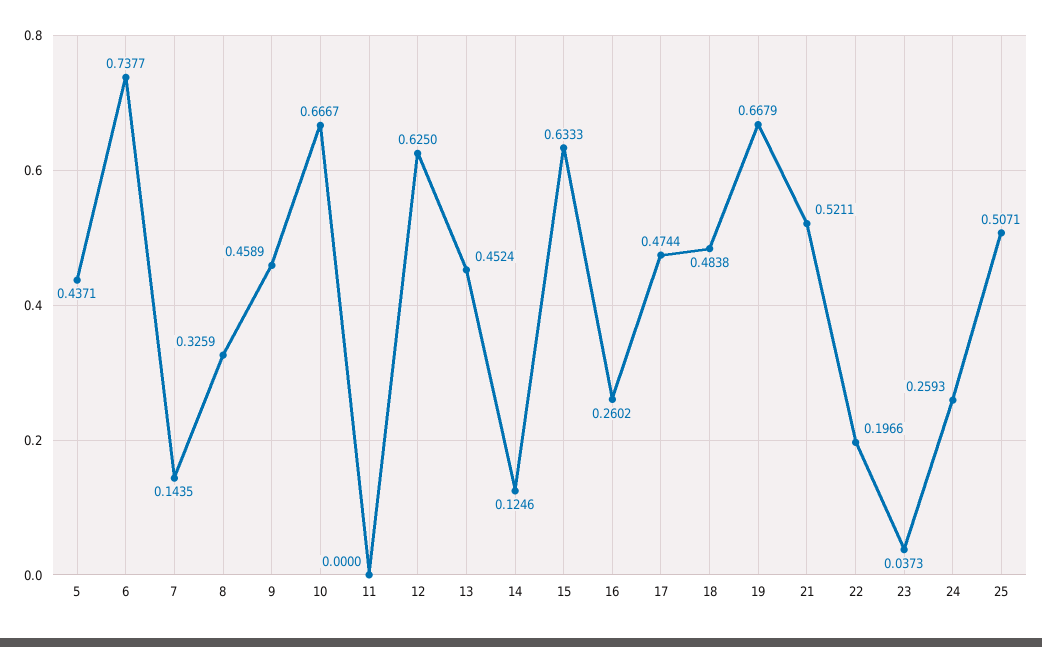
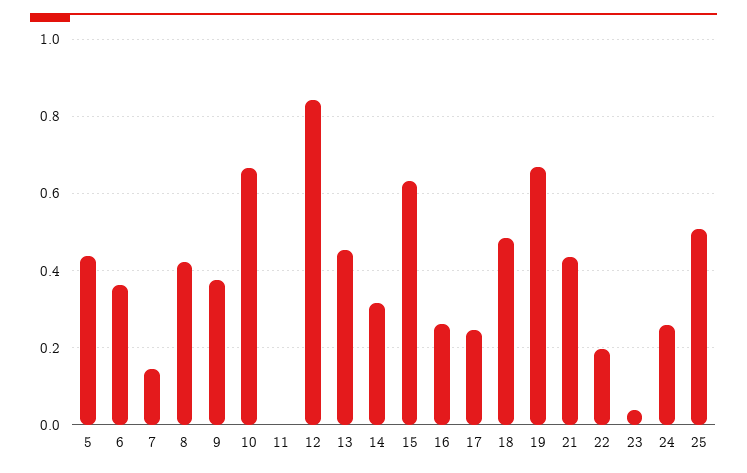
  {
    "5": 0.4371,
-   "6": 0.7377,
+   "6": 0.36,
    "7": 0.1435,
-   "8": 0.3259,
+   "8": 0.42,
-   "9": 0.4589,
+   "9": 0.38,
    "10": 0.6667,
    "11": 0,
-   "12": 0.625,
+   "12": 0.84,
    "13": 0.4524,
-   "14": 0.1246,
+   "14": 0.32,
    "15": 0.6333,
    "16": 0.2602,
-   "17": 0.4744,
+   "17": 0.24,
    "18": 0.4838,
    "19": 0.6679,
-   "21": 0.5211,
+   "21": 0.44,
    "22": 0.1966,
    "23": 0.0373,
    "24": 0.2593,
    "25": 0.5071
  }

